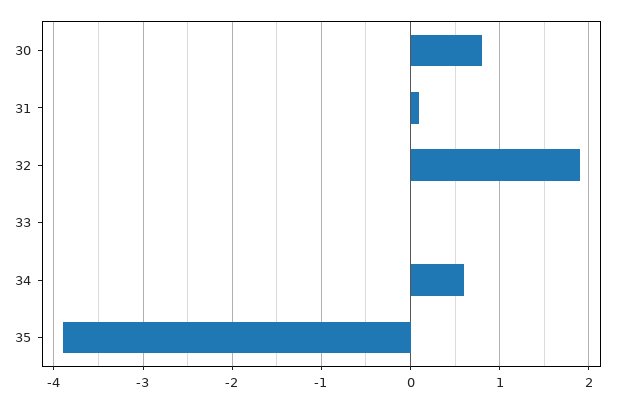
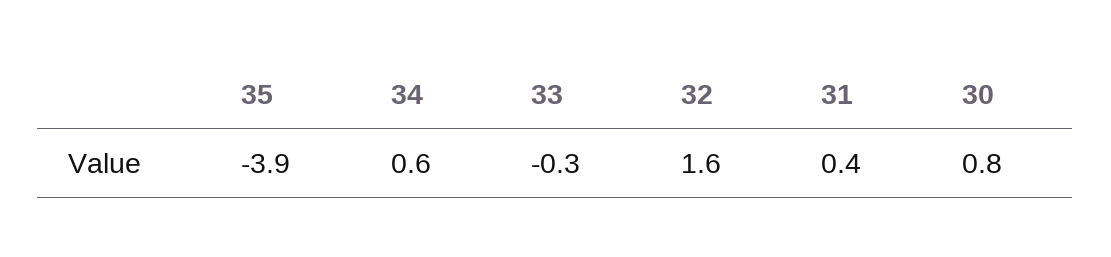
  {
    "30": 0.8,
-   "31": 0.1,
+   "31": 0.4,
-   "32": 1.9,
+   "32": 1.6,
-   "33": 0,
+   "33": -0.3,
    "34": 0.6,
    "35": -3.9
  }

